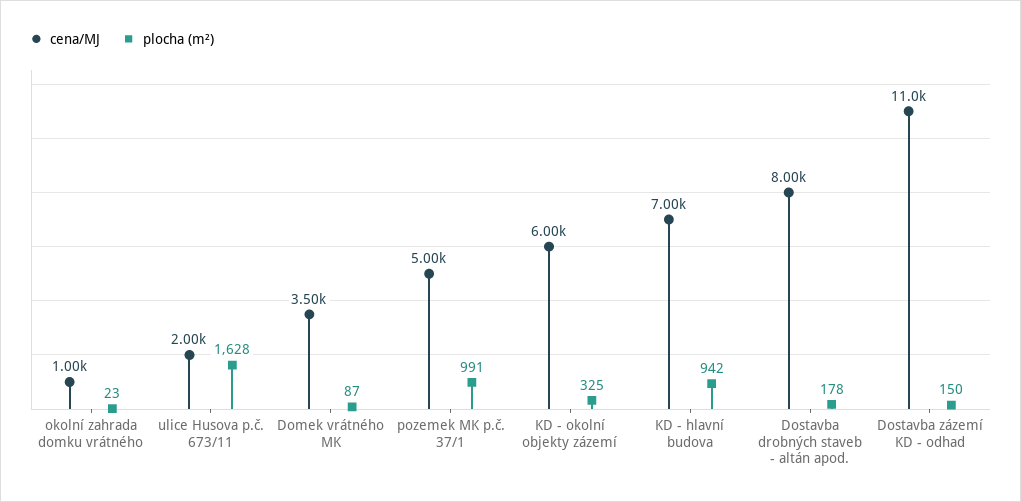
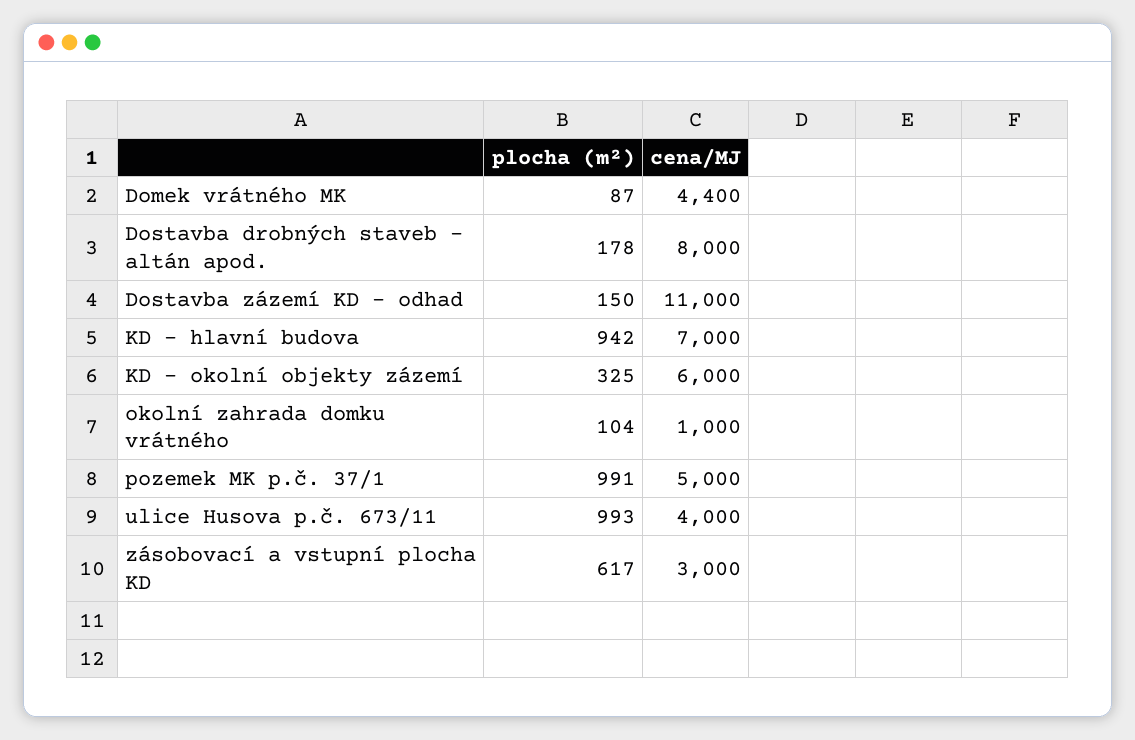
  {
    "cena/MJ": {
      "okolní zahrada domku vrátného": 1000,
-     "ulice Husova p.č. 673/11": 2000,
+     "ulice Husova p.č. 673/11": 4000,
-     "Domek vrátného MK": 3500,
+     "Domek vrátného MK": 4400,
      "pozemek MK p.č. 37/1": 5000,
      "KD - okolní objekty zázemí": 6000,
      "KD - hlavní budova": 7000,
      "Dostavba drobných staveb - altán apod.": 8000,
-     "Dostavba zázemí KD - odhad": 11000
+     "Dostavba zázemí KD - odhad": 11000,
+     "zásobovací a vstupní plocha KD": 3000
    },
    "plocha (m²)": {
-     "okolní zahrada domku vrátného": 23,
+     "okolní zahrada domku vrátného": 104,
-     "ulice Husova p.č. 673/11": 1628,
+     "ulice Husova p.č. 673/11": 993,
      "Domek vrátného MK": 87,
      "pozemek MK p.č. 37/1": 991,
      "KD - okolní objekty zázemí": 325,
      "KD - hlavní budova": 942,
      "Dostavba drobných staveb - altán apod.": 178,
-     "Dostavba zázemí KD - odhad": 150
+     "Dostavba zázemí KD - odhad": 150,
+     "zásobovací a vstupní plocha KD": 617
    }
  }

